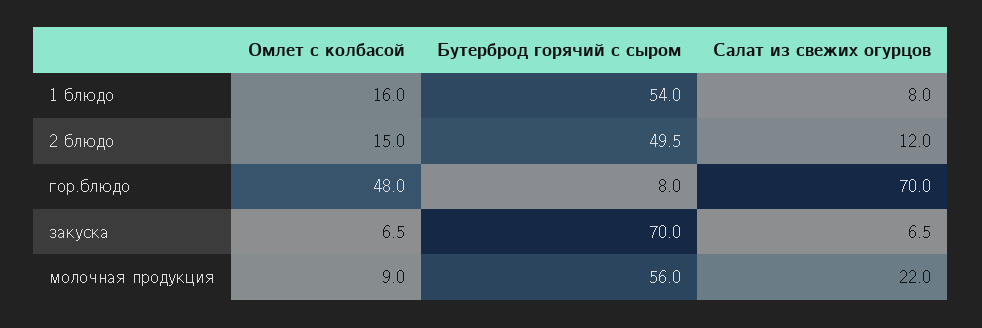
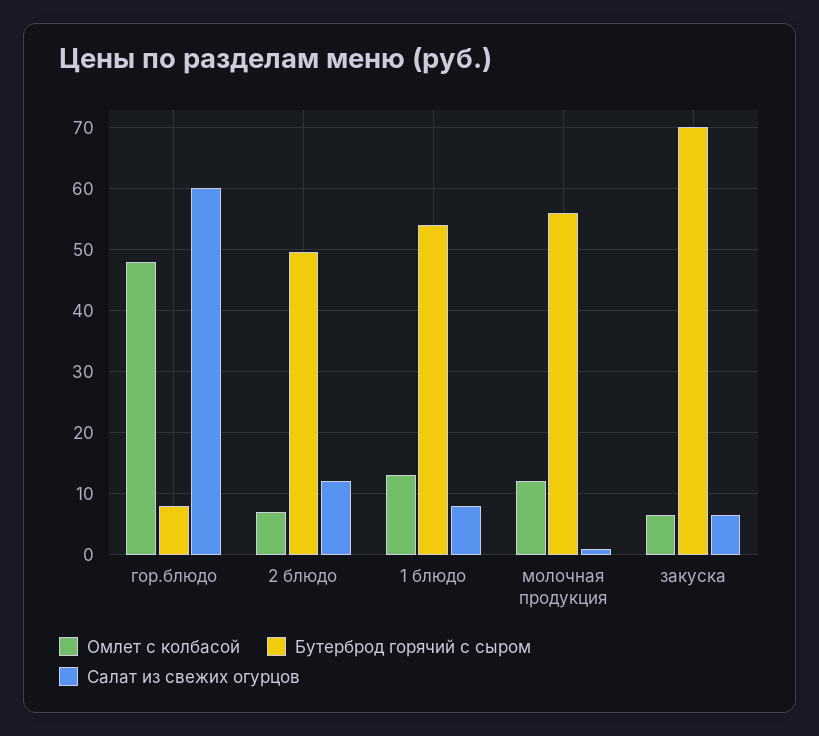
  {
    "Омлет с колбасой": {
-     "1 блюдо": 16,
+     "1 блюдо": 13,
-     "2 блюдо": 15,
+     "2 блюдо": 7,
      "гор.блюдо": 48,
      "закуска": 6.5,
-     "молочная продукция": 9
+     "молочная продукция": 12
    },
    "Бутерброд горячий с сыром": {
      "1 блюдо": 54,
      "2 блюдо": 49.5,
      "гор.блюдо": 8,
      "закуска": 70,
      "молочная продукция": 56
    },
    "Салат из свежих огурцов": {
      "1 блюдо": 8,
      "2 блюдо": 12,
-     "гор.блюдо": 70,
+     "гор.блюдо": 60,
      "закуска": 6.5,
-     "молочная продукция": 22
+     "молочная продукция": 1
    }
  }

